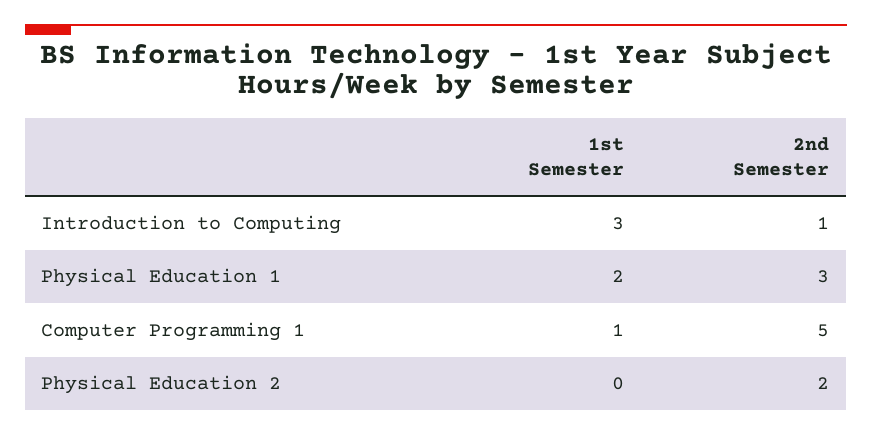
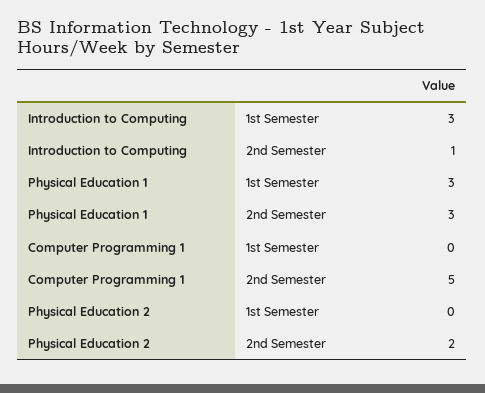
  {
    "1st Semester": {
      "Introduction to Computing": 3,
-     "Physical Education 1": 2,
+     "Physical Education 1": 3,
-     "Computer Programming 1": 1,
+     "Computer Programming 1": 0,
      "Physical Education 2": 0
    },
    "2nd Semester": {
      "Introduction to Computing": 1,
      "Physical Education 1": 3,
      "Computer Programming 1": 5,
      "Physical Education 2": 2
    }
  }

